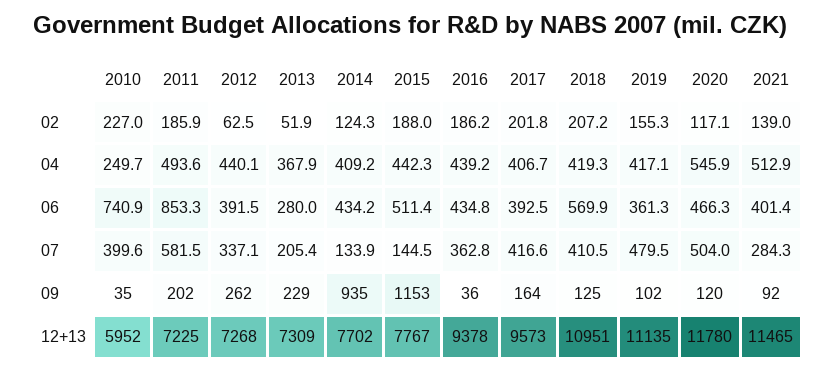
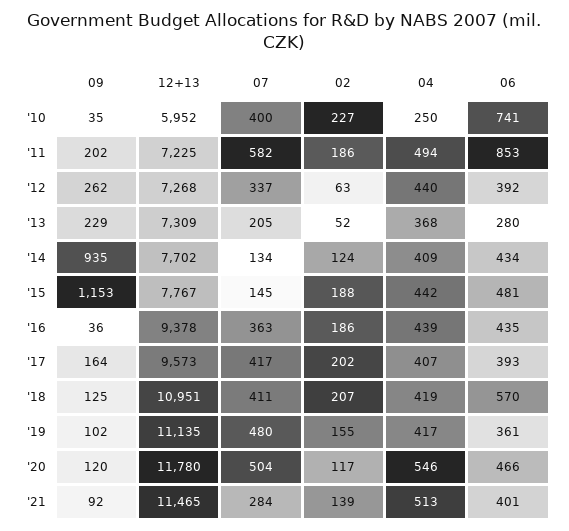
  {
    "2010": {
      "02": 227,
      "04": 249.7,
      "06": 740.9,
      "07": 399.6,
      "09": 35,
      "12+13": 5952
    },
    "2011": {
      "02": 185.9,
      "04": 493.6,
      "06": 853.3,
      "07": 581.5,
      "09": 202,
      "12+13": 7225
    },
    "2012": {
      "02": 62.5,
      "04": 440.1,
      "06": 391.5,
      "07": 337.1,
      "09": 262,
      "12+13": 7268
    },
    "2013": {
      "02": 51.9,
      "04": 367.9,
      "06": 280,
      "07": 205.4,
      "09": 229,
      "12+13": 7309
    },
    "2014": {
      "02": 124.3,
      "04": 409.2,
      "06": 434.2,
      "07": 133.9,
      "09": 935,
      "12+13": 7702
    },
    "2015": {
      "02": 188,
      "04": 442.3,
-     "06": 511.4,
+     "06": 481,
      "07": 144.5,
      "09": 1153,
      "12+13": 7767
    },
    "2016": {
      "02": 186.2,
      "04": 439.2,
      "06": 434.8,
      "07": 362.8,
      "09": 36,
      "12+13": 9378
    },
    "2017": {
      "02": 201.8,
      "04": 406.7,
      "06": 392.5,
      "07": 416.6,
      "09": 164,
      "12+13": 9573
    },
    "2018": {
      "02": 207.2,
      "04": 419.3,
      "06": 569.9,
      "07": 410.5,
      "09": 125,
      "12+13": 10951
    },
    "2019": {
      "02": 155.3,
      "04": 417.1,
      "06": 361.3,
      "07": 479.5,
      "09": 102,
      "12+13": 11135
    },
    "2020": {
      "02": 117.1,
      "04": 545.9,
      "06": 466.3,
      "07": 504,
      "09": 120,
      "12+13": 11780
    },
    "2021": {
      "02": 139,
      "04": 512.9,
      "06": 401.4,
      "07": 284.3,
      "09": 92,
      "12+13": 11465
    }
  }

